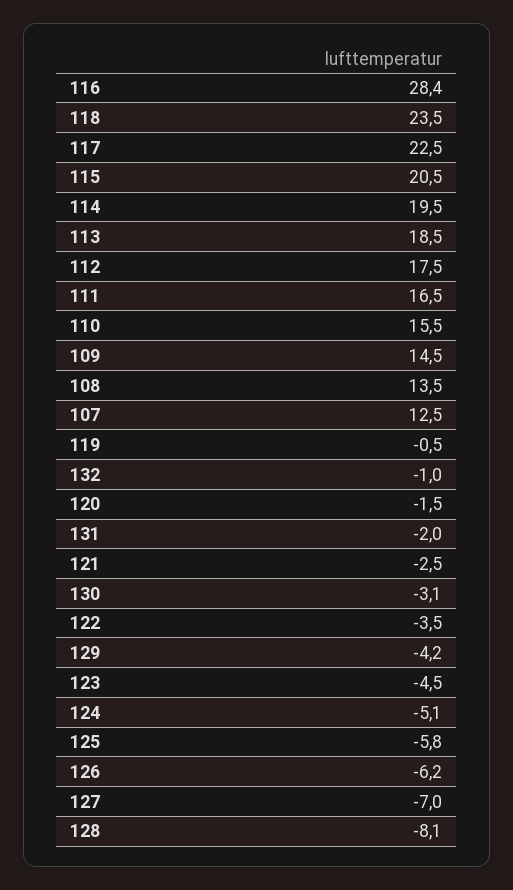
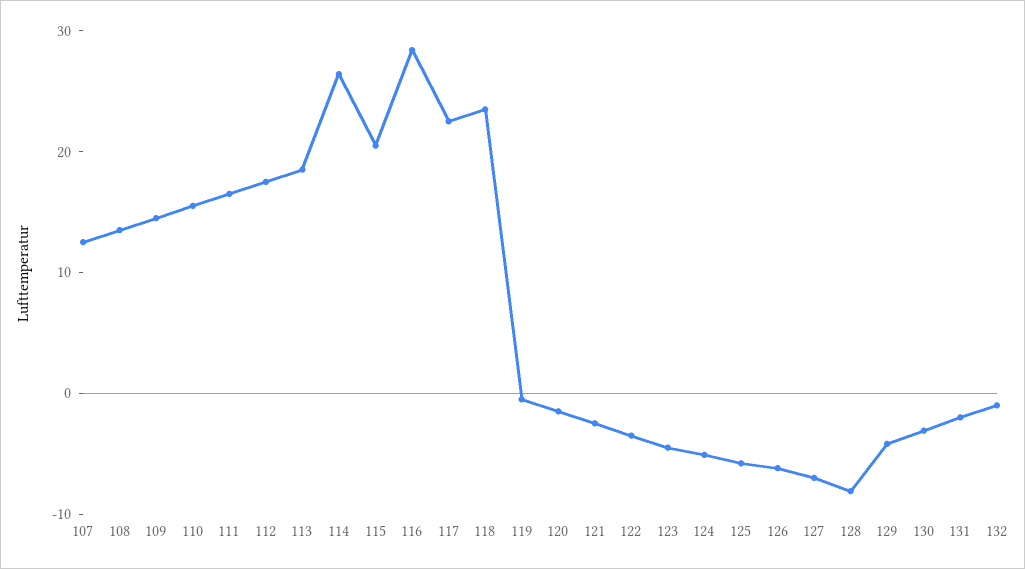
  {
    "116": 28.4,
    "118": 23.5,
    "117": 22.5,
    "115": 20.5,
-   "114": 19.5,
+   "114": 26,
    "113": 18.5,
    "112": 17.5,
    "111": 16.5,
    "110": 15.5,
    "109": 14.5,
    "108": 13.5,
    "107": 12.5,
    "119": -0.5,
    "132": -1,
    "120": -1.5,
    "131": -2,
    "121": -2.5,
    "130": -3.1,
    "122": -3.5,
    "129": -4.2,
    "123": -4.5,
    "124": -5.1,
    "125": -5.8,
    "126": -6.2,
    "127": -7,
    "128": -8.1
  }

